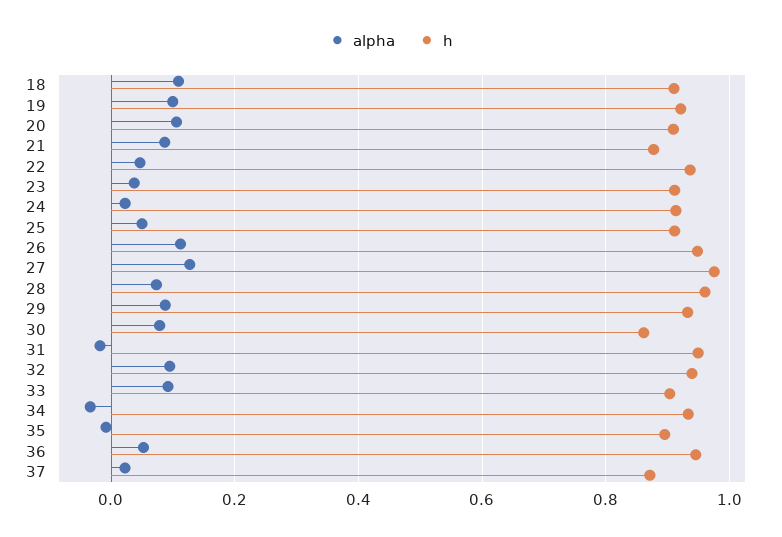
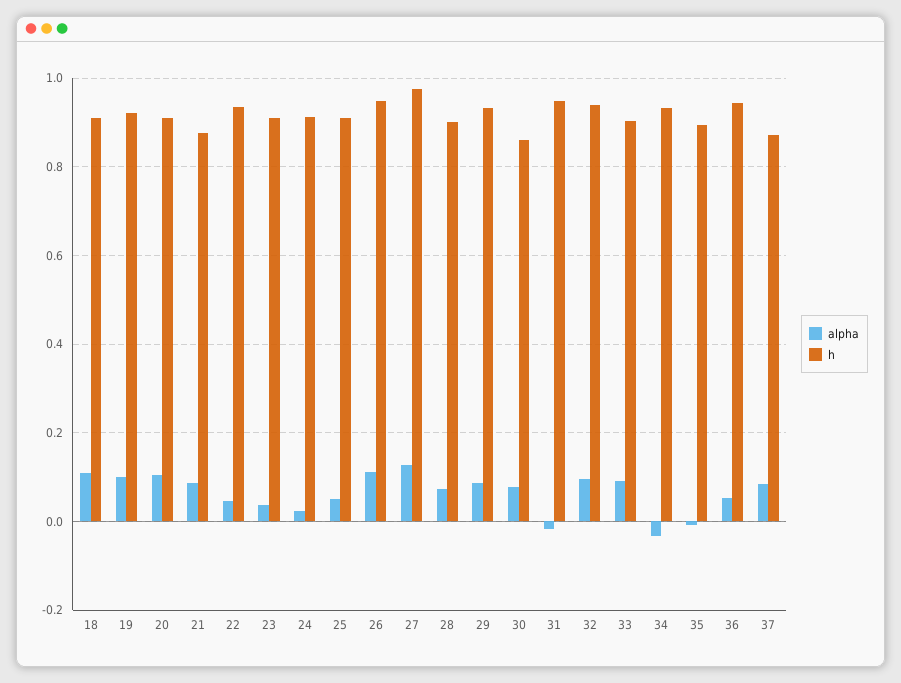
  {
    "alpha": {
      "18": 0.1,
      "19": 0.1,
      "20": 0.1,
      "21": 0.08,
      "22": 0.04,
      "23": 0.04,
      "24": 0.02,
      "25": 0.06,
      "26": 0.12,
      "27": 0.12,
      "28": 0.08,
      "29": 0.08,
      "30": 0.08,
      "31": -0.02,
      "32": 0.1,
      "33": 0.1,
      "34": -0.04,
      "35": 0,
      "36": 0.06,
-     "37": 0.02
+     "37": 0.08
    },
    "h": {
      "18": 0.92,
      "19": 0.92,
      "20": 0.9,
      "21": 0.88,
      "22": 0.94,
      "23": 0.92,
      "24": 0.92,
      "25": 0.92,
      "26": 0.94,
      "27": 0.98,
-     "28": 0.96,
+     "28": 0.9,
      "29": 0.94,
      "30": 0.86,
      "31": 0.94,
      "32": 0.94,
      "33": 0.9,
      "34": 0.94,
      "35": 0.9,
      "36": 0.94,
      "37": 0.88
    }
  }

